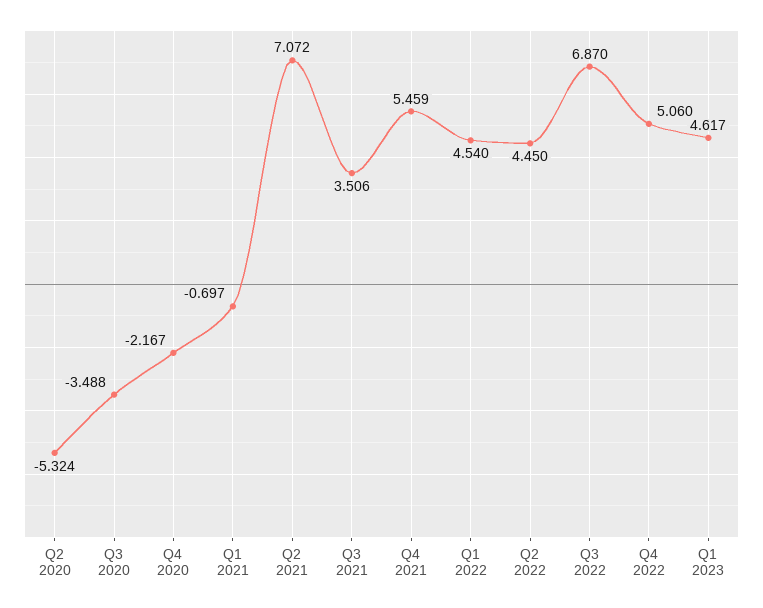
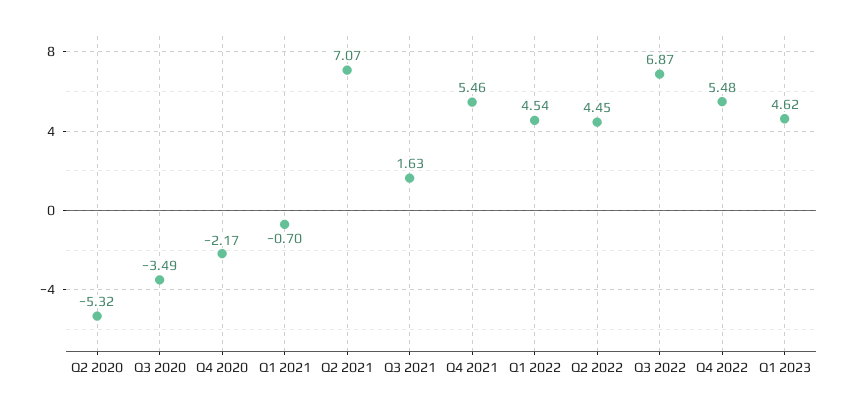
  {
    "Q2 2020": -5.324,
    "Q3 2020": -3.488,
    "Q4 2020": -2.167,
    "Q1 2021": -0.697,
    "Q2 2021": 7.072,
-   "Q3 2021": 3.506,
+   "Q3 2021": 1.63,
    "Q4 2021": 5.459,
    "Q1 2022": 4.54,
    "Q2 2022": 4.45,
    "Q3 2022": 6.87,
-   "Q4 2022": 5.06,
+   "Q4 2022": 5.48,
    "Q1 2023": 4.617
  }

